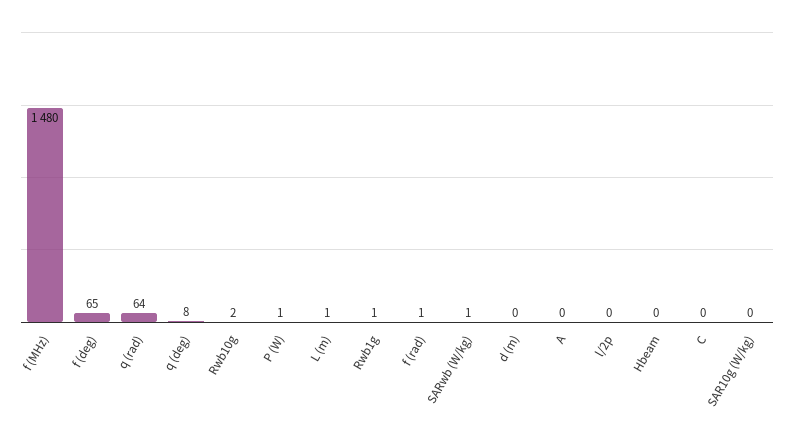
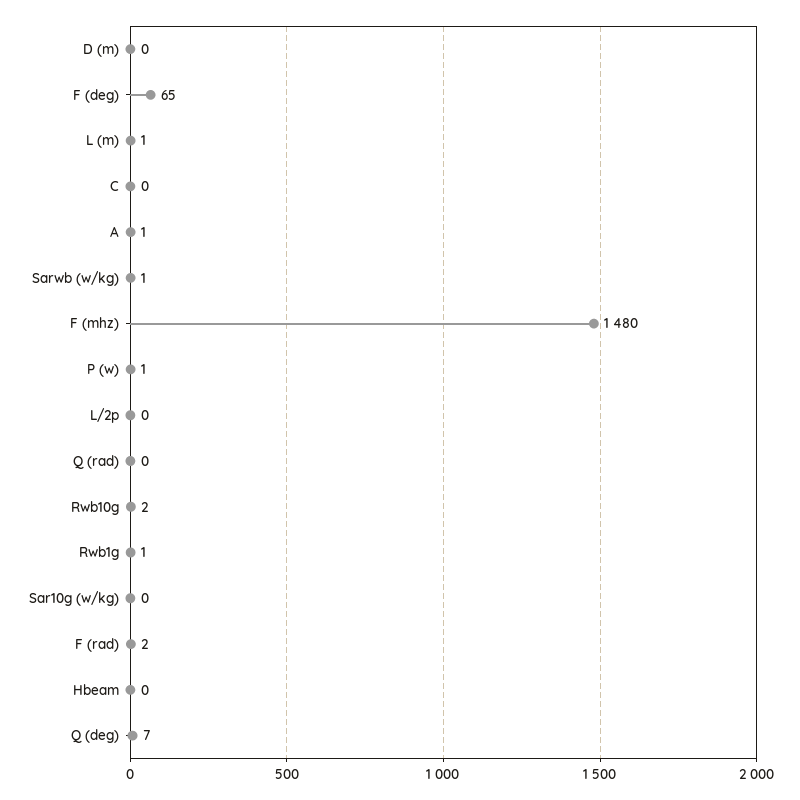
  {
    "f (MHz)": 1480,
    "f (deg)": 65,
-   "q (rad)": 64,
+   "q (rad)": 0,
-   "q (deg)": 8,
+   "q (deg)": 7,
    "Rwb10g": 2,
    "P (W)": 1,
    "L (m)": 1,
    "Rwb1g": 1,
-   "f (rad)": 1,
+   "f (rad)": 2,
    "SARwb (W/kg)": 1,
    "d (m)": 0,
-   "A": 0,
+   "A": 1,
    "l/2p": 0,
    "Hbeam": 0,
    "C": 0,
    "SAR10g (W/kg)": 0
  }

